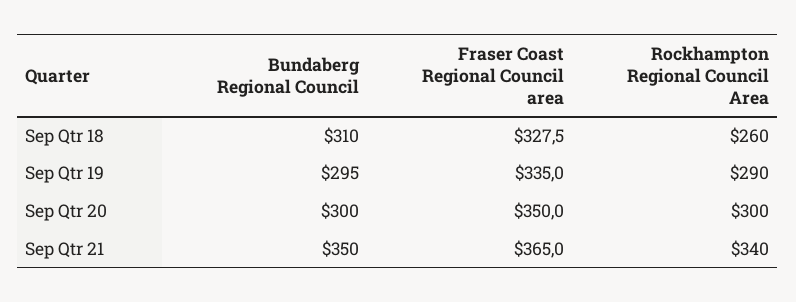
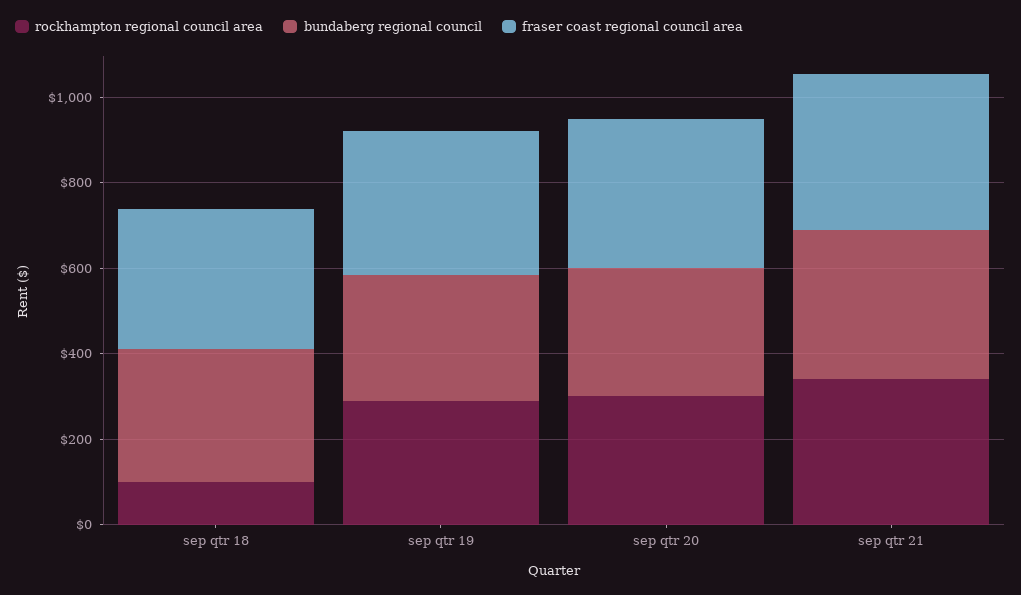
  {
    "Bundaberg Regional Council": {
      "Sep Qtr 18": 310,
      "Sep Qtr 19": 295,
      "Sep Qtr 20": 300,
      "Sep Qtr 21": 350
    },
    "Fraser Coast Regional Council area": {
      "Sep Qtr 18": 327.5,
      "Sep Qtr 19": 335,
      "Sep Qtr 20": 350,
      "Sep Qtr 21": 365
    },
    "Rockhampton Regional Council Area": {
-     "Sep Qtr 18": 260,
+     "Sep Qtr 18": 100,
      "Sep Qtr 19": 290,
      "Sep Qtr 20": 300,
      "Sep Qtr 21": 340
    }
  }

